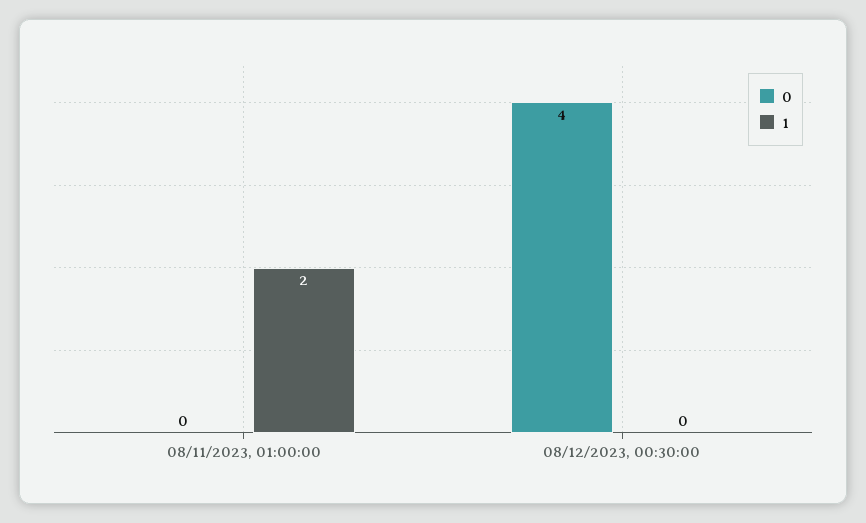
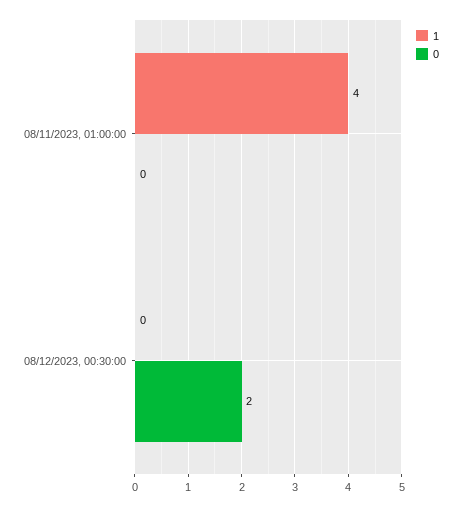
  {
    "0": {
      "08/11/2023, 01:00:00": 0,
-     "08/12/2023, 00:30:00": 4
+     "08/12/2023, 00:30:00": 2
    },
    "1": {
-     "08/11/2023, 01:00:00": 2,
+     "08/11/2023, 01:00:00": 4,
      "08/12/2023, 00:30:00": 0
    }
  }

